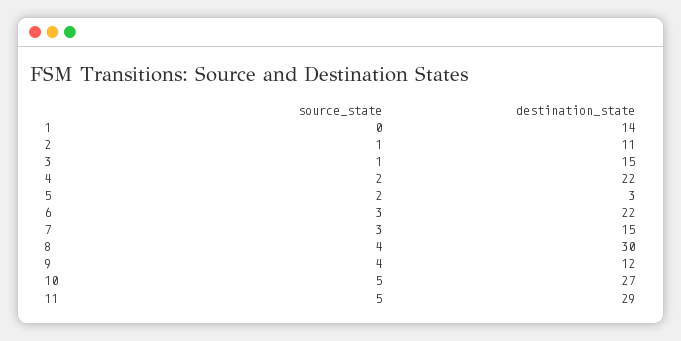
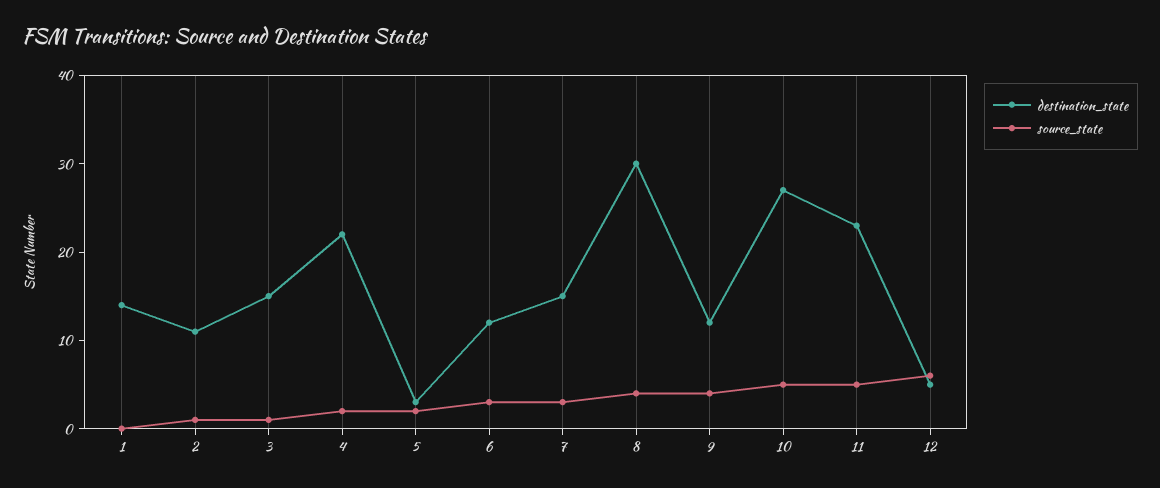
  {
    "source_state": {
      "1": 0,
      "2": 1,
      "3": 1,
      "4": 2,
      "5": 2,
      "6": 3,
      "7": 3,
      "8": 4,
      "9": 4,
      "10": 5,
-     "11": 5
+     "11": 5,
+     "12": 6
    },
    "destination_state": {
      "1": 14,
      "2": 11,
      "3": 15,
      "4": 22,
      "5": 3,
-     "6": 22,
+     "6": 12,
      "7": 15,
      "8": 30,
      "9": 12,
      "10": 27,
-     "11": 29
+     "11": 23,
+     "12": 5
    }
  }

